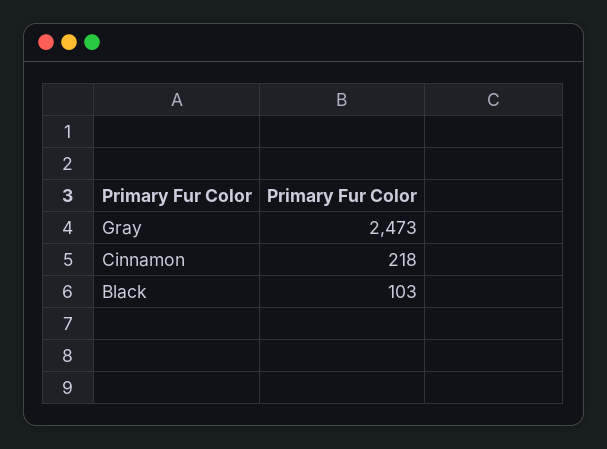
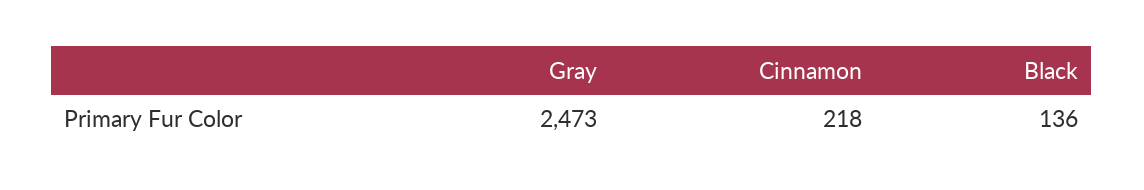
  {
    "Gray": 2473,
    "Cinnamon": 218,
-   "Black": 103
+   "Black": 136
  }

